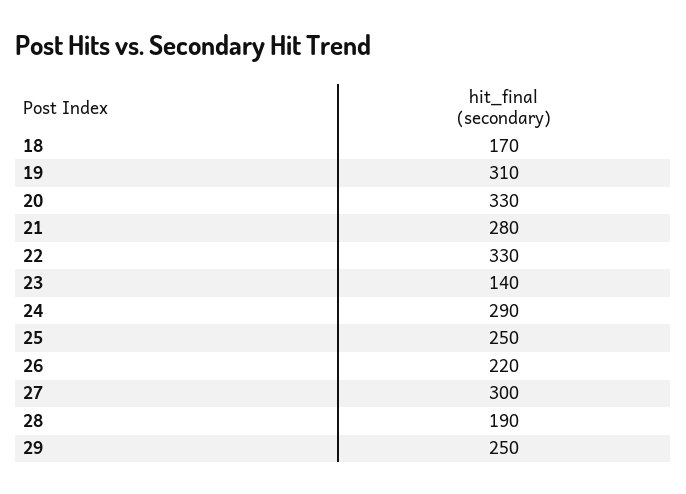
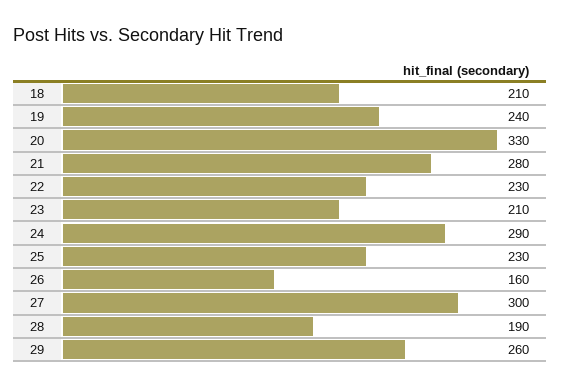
  {
-   "18": 170,
+   "18": 210,
-   "19": 310,
+   "19": 240,
    "20": 330,
    "21": 280,
-   "22": 330,
+   "22": 230,
-   "23": 140,
+   "23": 210,
    "24": 290,
-   "25": 250,
+   "25": 230,
-   "26": 220,
+   "26": 160,
    "27": 300,
    "28": 190,
-   "29": 250
+   "29": 260
  }

